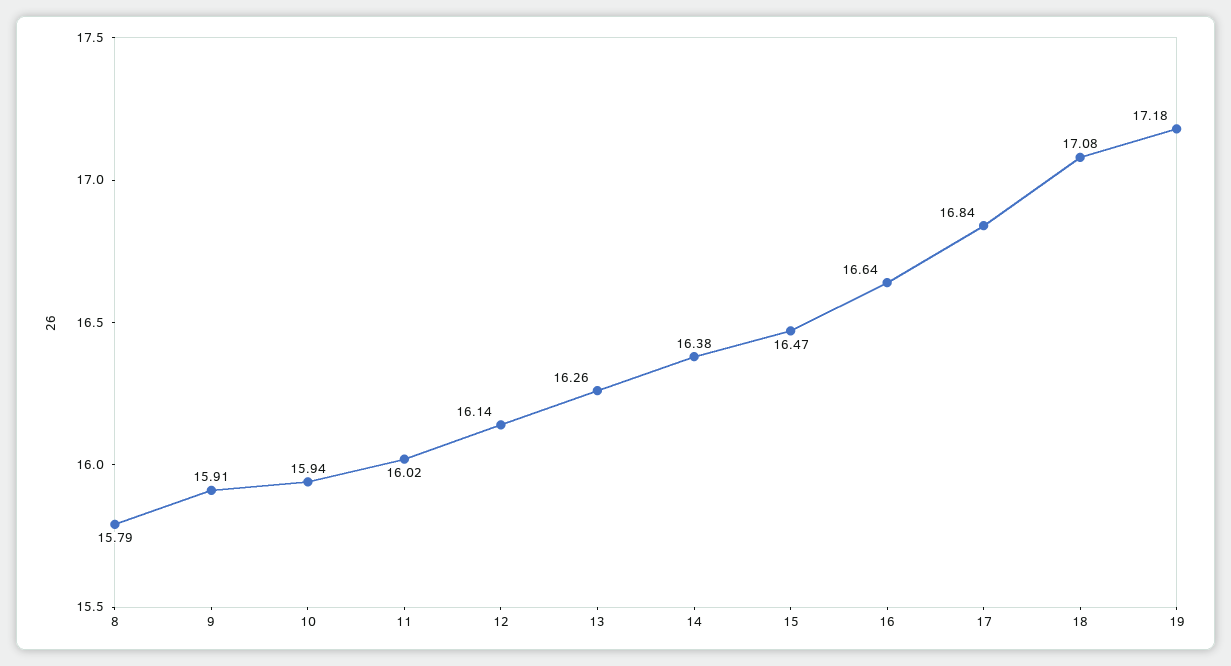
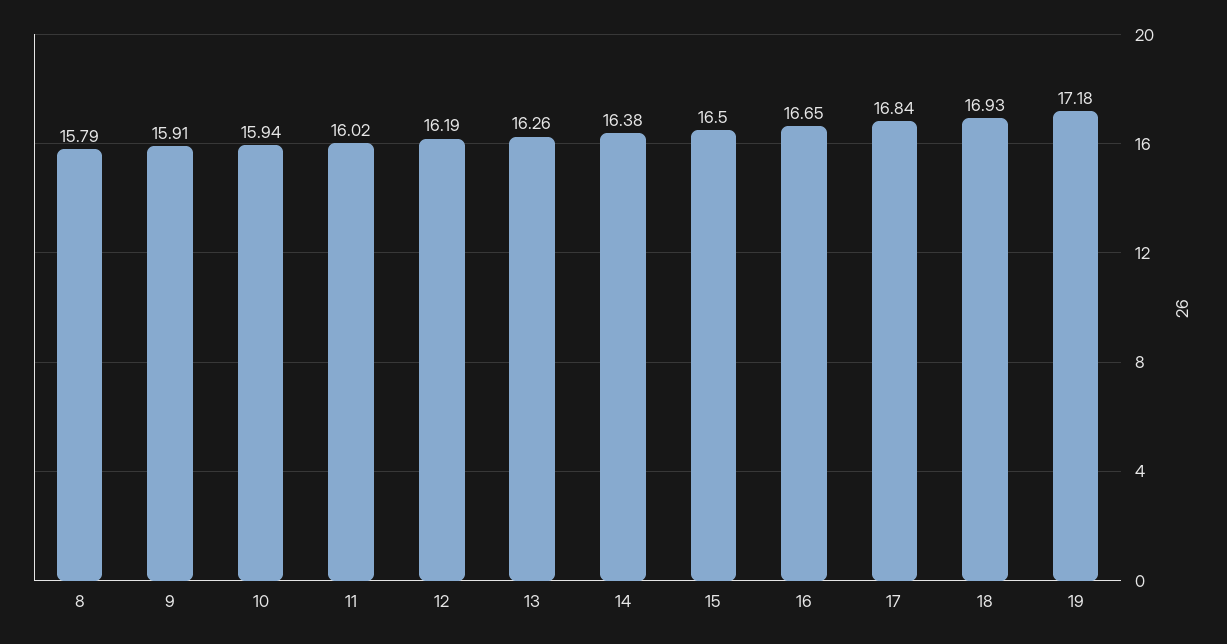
  {
    "8": 15.79,
    "9": 15.91,
    "10": 15.94,
    "11": 16.02,
-   "12": 16.14,
+   "12": 16.19,
    "13": 16.26,
    "14": 16.38,
-   "15": 16.47,
+   "15": 16.5,
-   "16": 16.64,
+   "16": 16.65,
    "17": 16.84,
-   "18": 17.08,
+   "18": 16.93,
    "19": 17.18
  }

